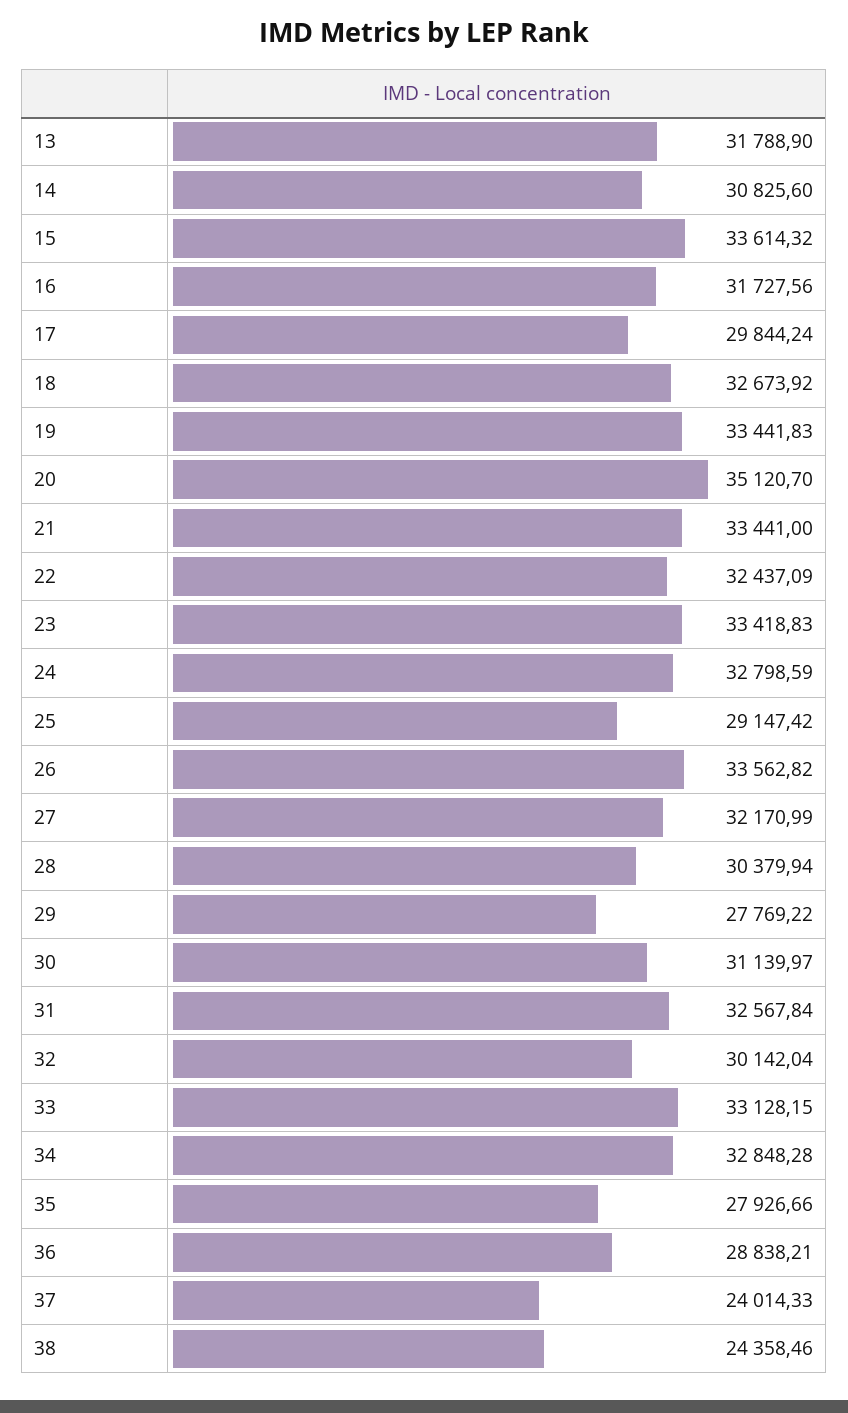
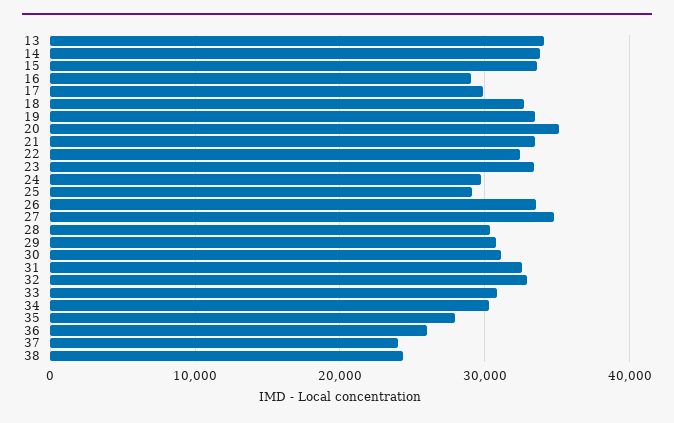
  {
-   "13": 31788.9,
+   "13": 34000,
-   "14": 30825.6,
+   "14": 34000,
    "15": 33614.32,
-   "16": 31727.56,
+   "16": 29000,
    "17": 29844.24,
    "18": 32673.92,
    "19": 33441.83,
    "20": 35120.7,
    "21": 33441,
    "22": 32437.09,
    "23": 33418.83,
-   "24": 32798.59,
+   "24": 30000,
    "25": 29147.42,
    "26": 33562.82,
-   "27": 32170.99,
+   "27": 35000,
    "28": 30379.94,
-   "29": 27769.22,
+   "29": 31000,
    "30": 31139.97,
    "31": 32567.84,
-   "32": 30142.04,
+   "32": 33000,
-   "33": 33128.15,
+   "33": 31000,
-   "34": 32848.28,
+   "34": 30000,
    "35": 27926.66,
-   "36": 28838.21,
+   "36": 26000,
    "37": 24014.33,
    "38": 24358.46
  }

